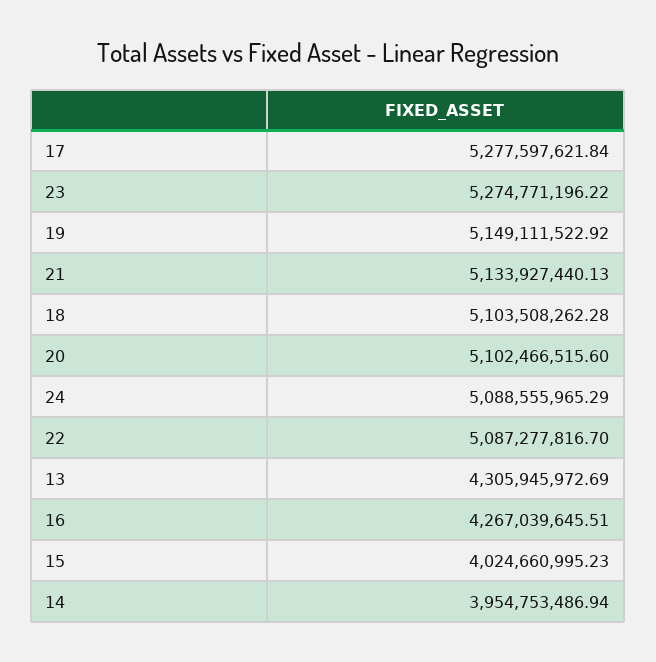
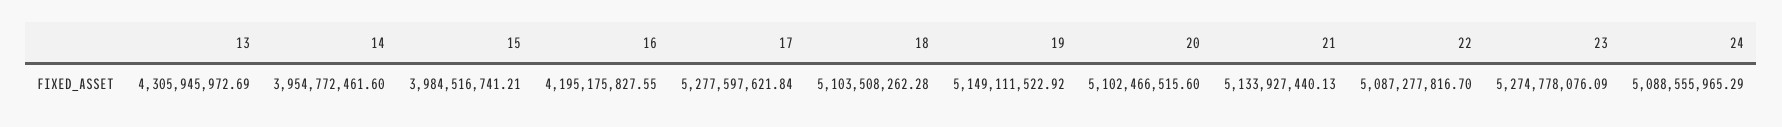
  {
    "17": 5277597621.84,
-   "23": 5274771196.22,
+   "23": 5274778076.09,
    "19": 5149111522.92,
    "21": 5133927440.13,
    "18": 5103508262.28,
    "20": 5102466515.6,
    "24": 5088555965.29,
    "22": 5087277816.7,
    "13": 4305945972.69,
-   "16": 4267039645.51,
+   "16": 4195175827.55,
-   "15": 4024660995.23,
+   "15": 3984516741.21,
-   "14": 3954753486.94
+   "14": 3954772461.6
  }

